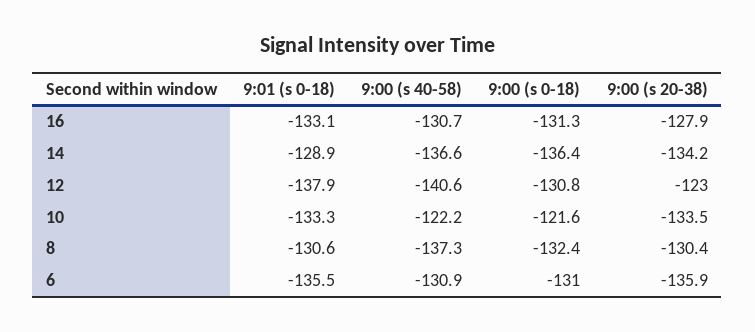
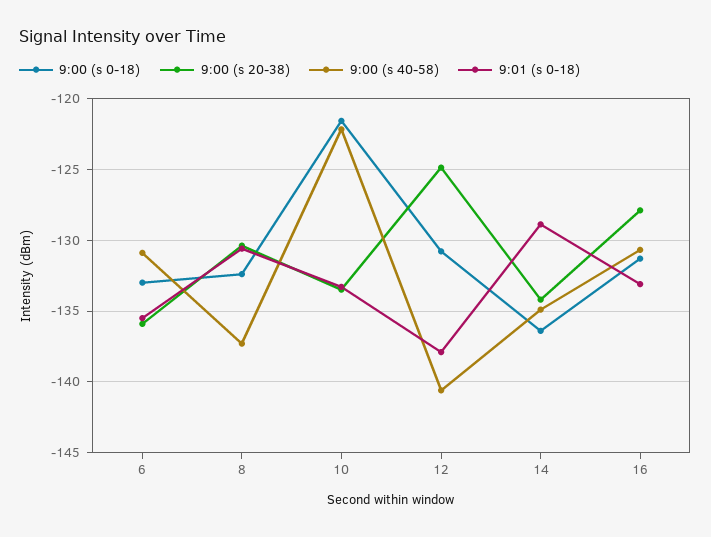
  {
    "9:01 (s 0-18)": {
      "16": -133.1,
      "14": -128.9,
      "12": -137.9,
      "10": -133.3,
      "8": -130.6,
      "6": -135.5
    },
    "9:00 (s 40-58)": {
      "16": -130.7,
-     "14": -136.6,
+     "14": -135,
      "12": -140.6,
      "10": -122.2,
      "8": -137.3,
      "6": -130.9
    },
    "9:00 (s 0-18)": {
      "16": -131.3,
      "14": -136.4,
      "12": -130.8,
      "10": -121.6,
      "8": -132.4,
-     "6": -131
+     "6": -133
    },
    "9:00 (s 20-38)": {
      "16": -127.9,
      "14": -134.2,
-     "12": -123,
+     "12": -125,
      "10": -133.5,
      "8": -130.4,
      "6": -135.9
    }
  }

